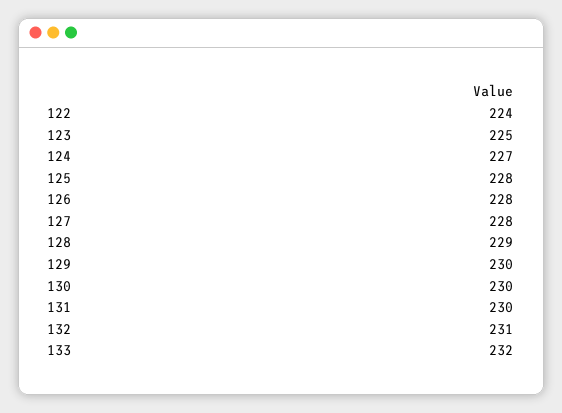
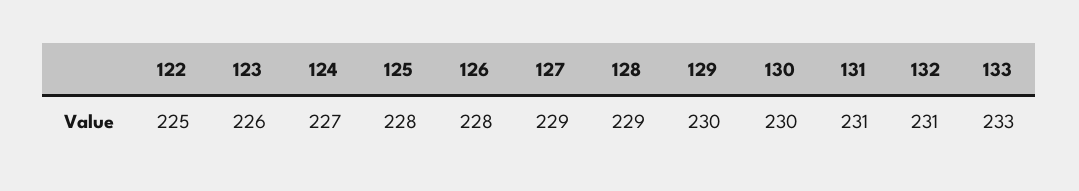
  {
-   "122": 224,
+   "122": 225,
-   "123": 225,
+   "123": 226,
    "124": 227,
    "125": 228,
    "126": 228,
-   "127": 228,
+   "127": 229,
    "128": 229,
    "129": 230,
    "130": 230,
-   "131": 230,
+   "131": 231,
    "132": 231,
-   "133": 232
+   "133": 233
  }

